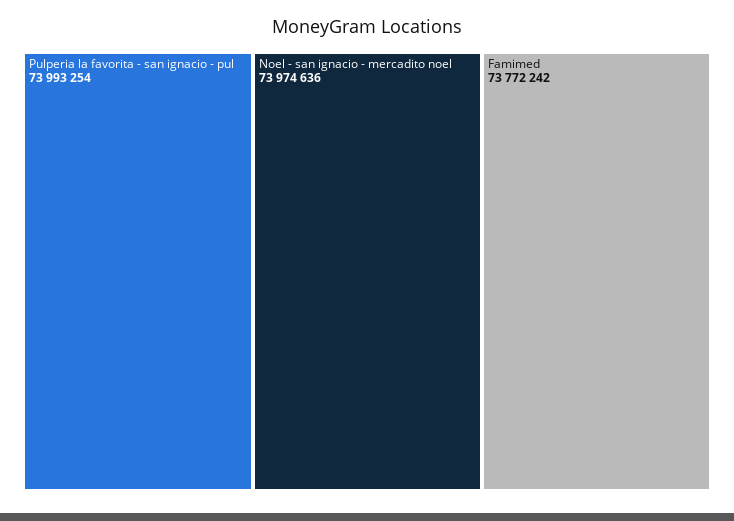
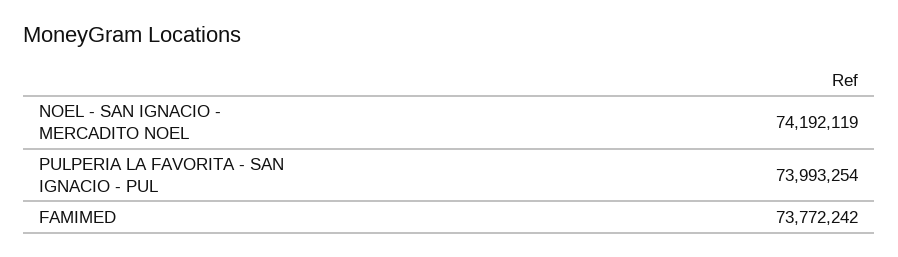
  {
    "Pulperia la favorita - san ignacio - pul": 73993254,
-   "Noel - san ignacio - mercadito noel": 73974636,
+   "Noel - san ignacio - mercadito noel": 74192119,
    "Famimed": 73772242
  }

